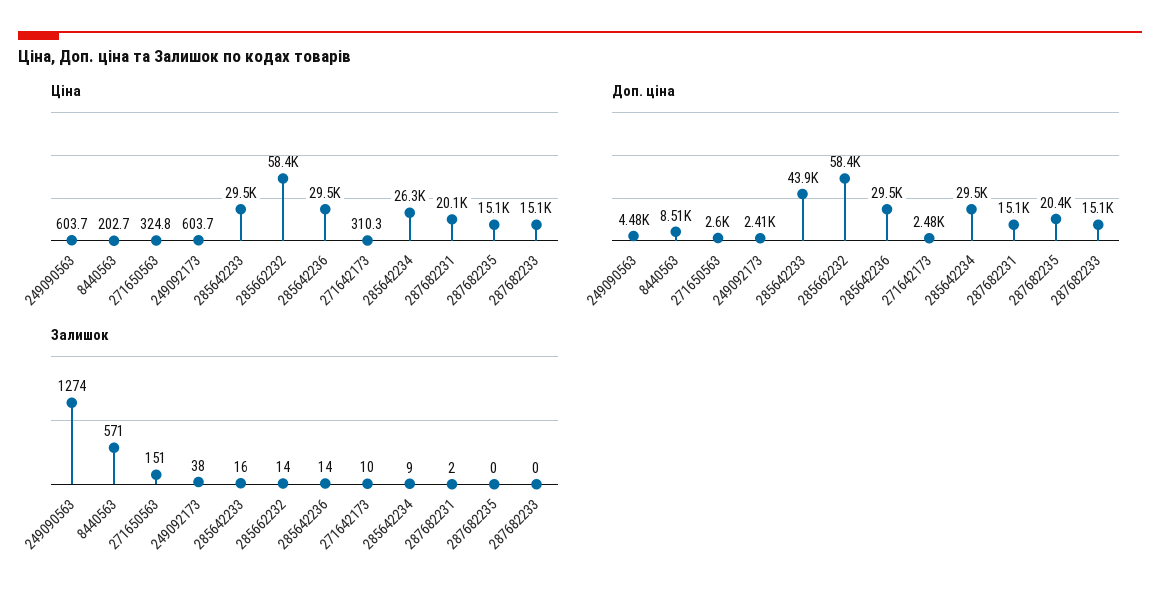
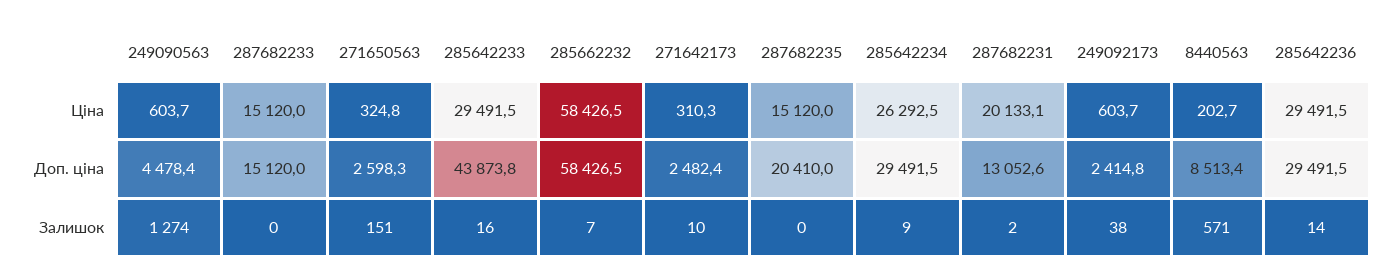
  {
    "Ціна": {
      "249090563": 603.7,
      "8440563": 202.7,
      "271650563": 324.8,
      "249092173": 603.7,
      "285642233": 29491.5,
      "285662232": 58426.5,
      "285642236": 29491.5,
      "271642173": 310.3,
      "285642234": 26292.5,
      "287682231": 20133.1,
      "287682235": 15120,
      "287682233": 15120
    },
    "Доп. ціна": {
      "249090563": 4478.4,
      "8440563": 8513.4,
      "271650563": 2598.3,
      "249092173": 2414.8,
      "285642233": 43873.8,
      "285662232": 58426.5,
      "285642236": 29491.5,
      "271642173": 2482.4,
      "285642234": 29491.5,
-     "287682231": 15100,
+     "287682231": 13052.6,
      "287682235": 20410,
      "287682233": 15120
    },
    "Залишок": {
      "249090563": 1274,
      "8440563": 571,
      "271650563": 151,
      "249092173": 38,
      "285642233": 16,
-     "285662232": 14,
+     "285662232": 7,
      "285642236": 14,
      "271642173": 10,
      "285642234": 9,
      "287682231": 2,
      "287682235": 0,
      "287682233": 0
    }
  }

